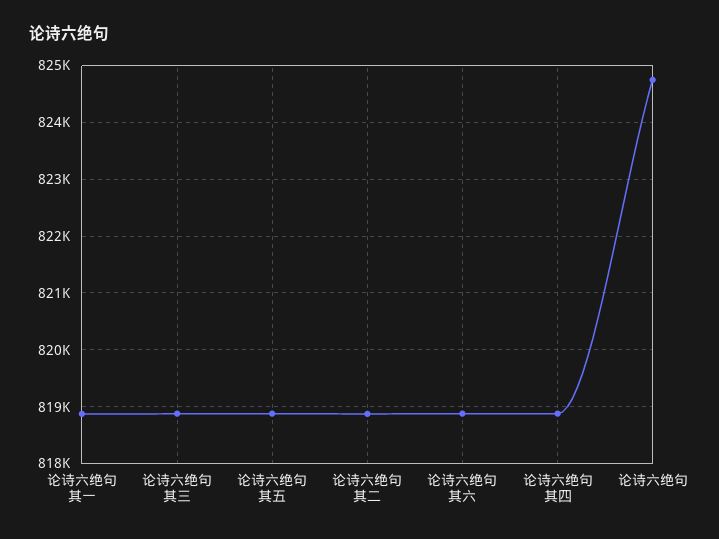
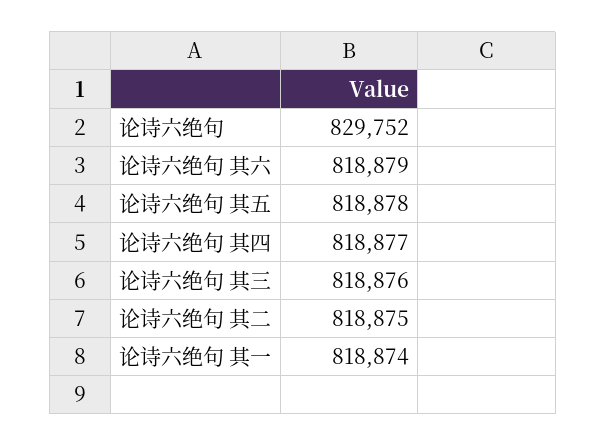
  {
    "论诗六绝句 其一": 818874,
    "论诗六绝句 其三": 818876,
    "论诗六绝句 其五": 818878,
    "论诗六绝句 其二": 818875,
    "论诗六绝句 其六": 818879,
    "论诗六绝句 其四": 818877,
-   "论诗六绝句": 824800
+   "论诗六绝句": 829752
  }

